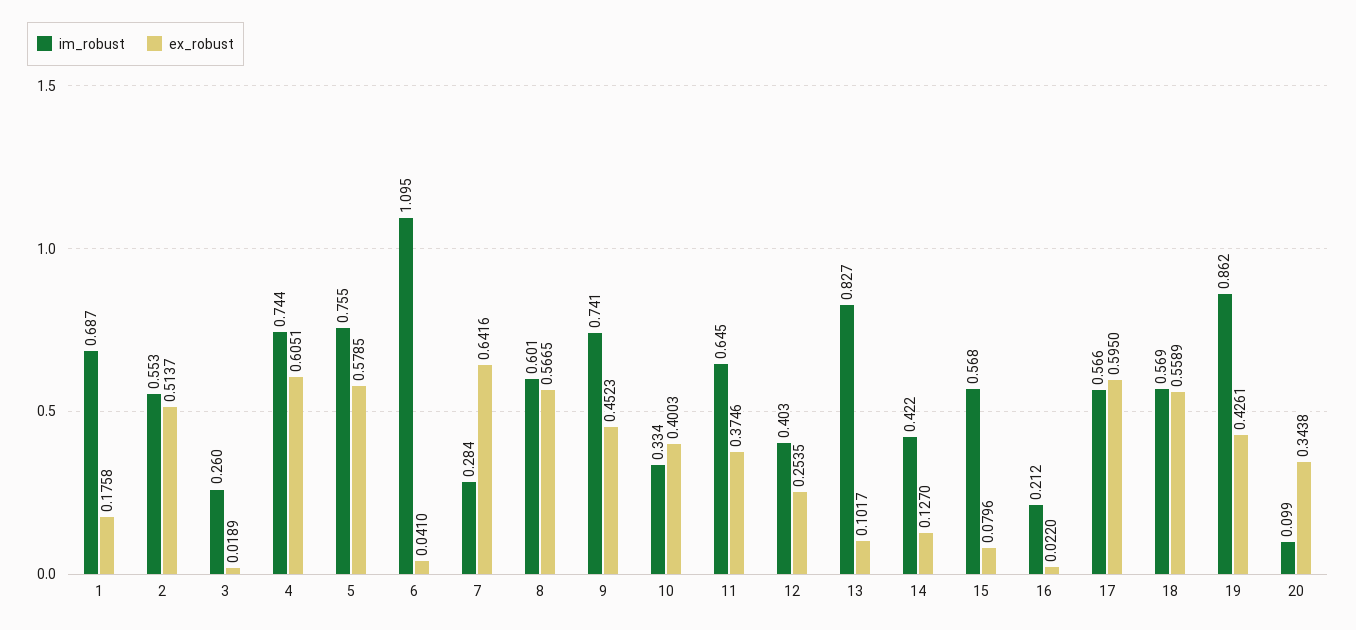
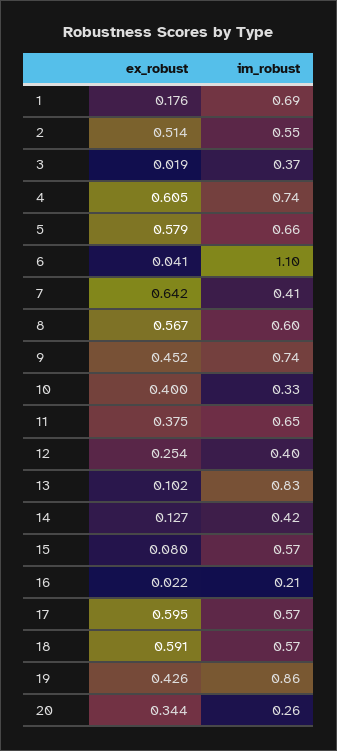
  {
    "im_robust": {
      "1": 0.687,
      "2": 0.553,
-     "3": 0.26,
+     "3": 0.37,
      "4": 0.744,
-     "5": 0.755,
+     "5": 0.66,
      "6": 1.095,
-     "7": 0.284,
+     "7": 0.41,
      "8": 0.601,
      "9": 0.741,
      "10": 0.334,
      "11": 0.645,
      "12": 0.403,
      "13": 0.827,
      "14": 0.422,
      "15": 0.568,
      "16": 0.212,
      "17": 0.566,
      "18": 0.569,
      "19": 0.862,
-     "20": 0.099
+     "20": 0.26
    },
    "ex_robust": {
      "1": 0.1758,
      "2": 0.5137,
      "3": 0.0189,
      "4": 0.6051,
      "5": 0.5785,
      "6": 0.041,
      "7": 0.6416,
      "8": 0.5665,
      "9": 0.4523,
      "10": 0.4003,
      "11": 0.3746,
      "12": 0.2535,
      "13": 0.1017,
      "14": 0.127,
      "15": 0.0796,
      "16": 0.022,
      "17": 0.595,
-     "18": 0.5589,
+     "18": 0.591,
      "19": 0.4261,
      "20": 0.3438
    }
  }

